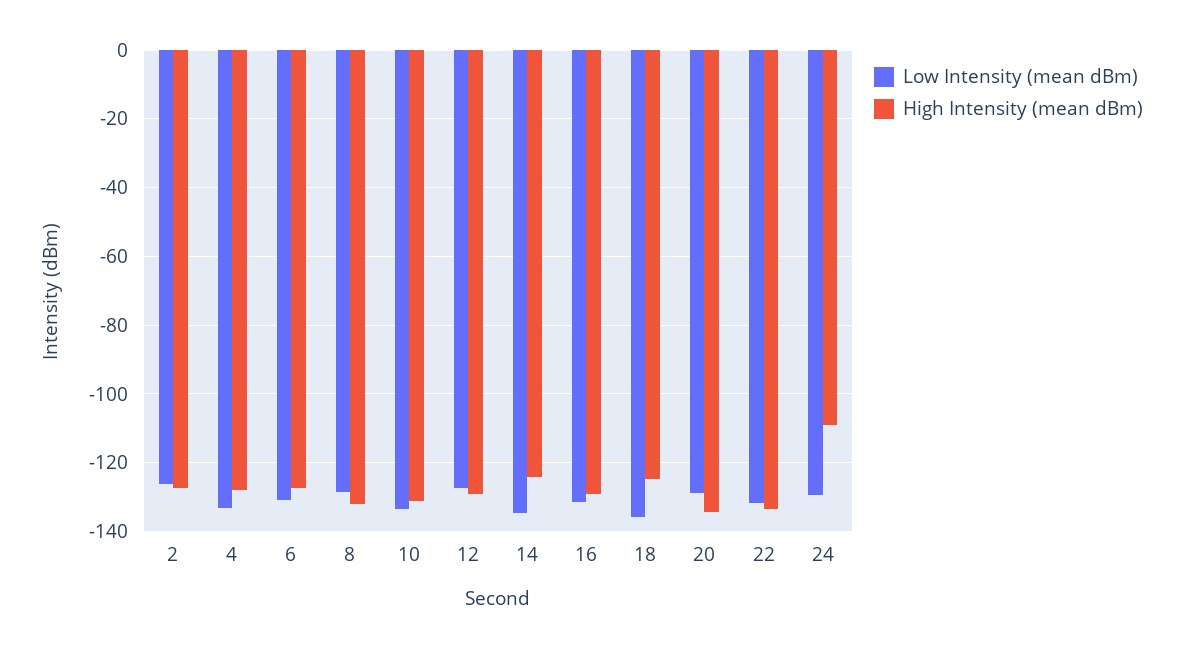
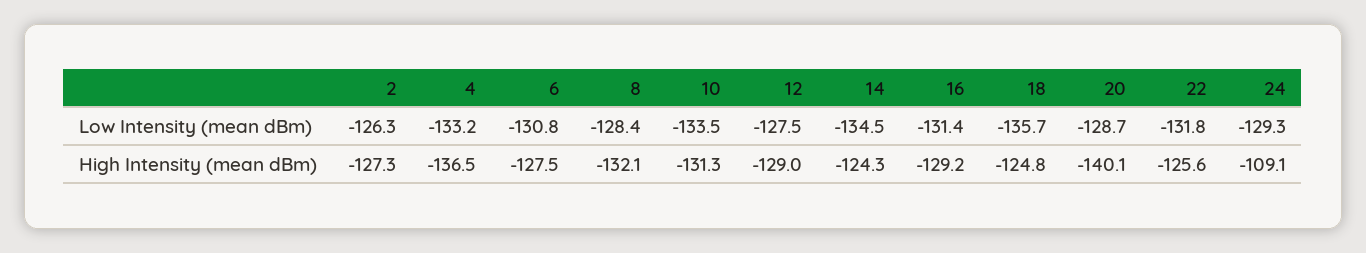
  {
    "Low Intensity (mean dBm)": {
      "2": -126.3,
      "4": -133.2,
      "6": -130.8,
      "8": -128.4,
      "10": -133.5,
      "12": -127.5,
      "14": -134.5,
      "16": -131.4,
      "18": -135.7,
      "20": -128.7,
      "22": -131.8,
      "24": -129.3
    },
    "High Intensity (mean dBm)": {
      "2": -127.3,
-     "4": -128,
+     "4": -136.5,
      "6": -127.5,
      "8": -132.1,
      "10": -131.3,
      "12": -129,
      "14": -124.3,
      "16": -129.2,
      "18": -124.8,
-     "20": -134,
+     "20": -140.1,
-     "22": -134,
+     "22": -125.6,
      "24": -109.1
    }
  }

